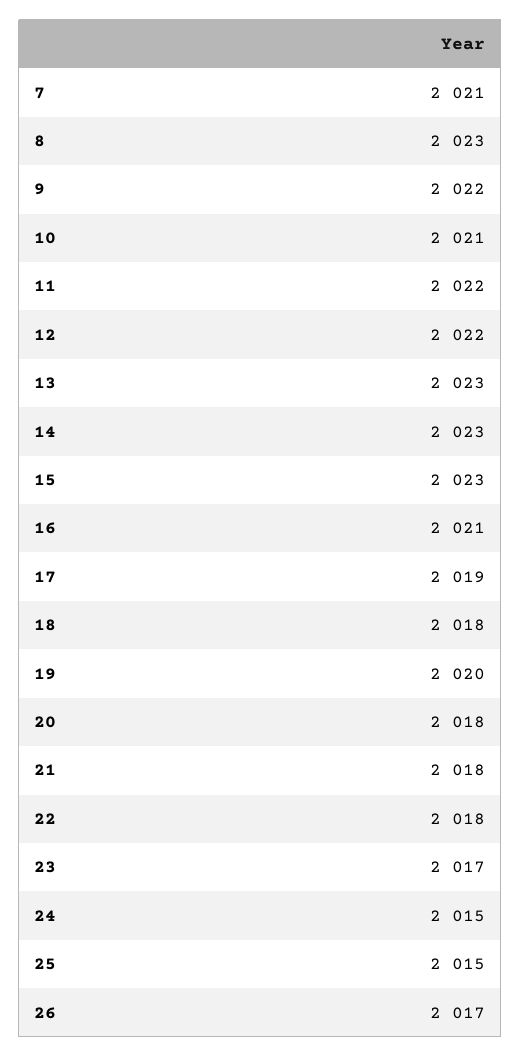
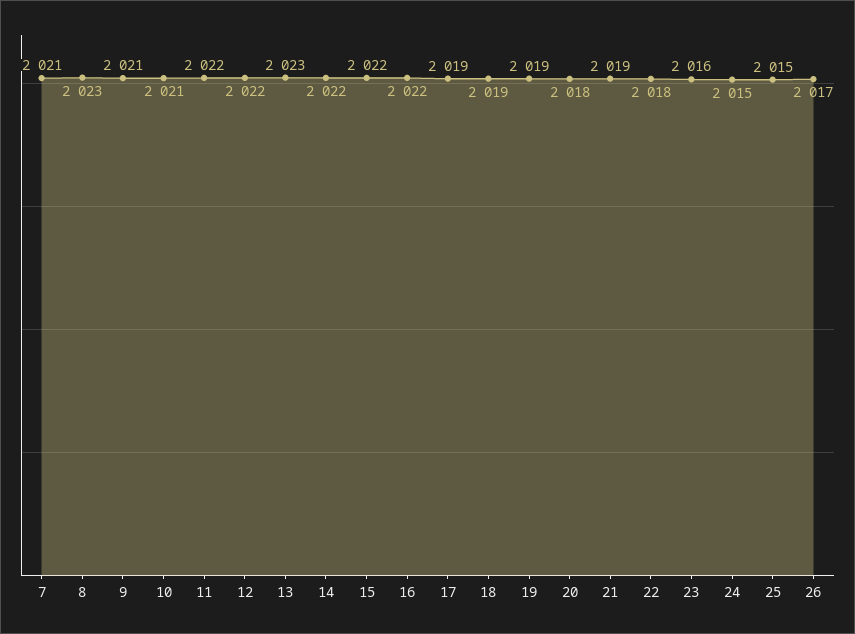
  {
    "7": 2021,
    "8": 2023,
-   "9": 2022,
+   "9": 2021,
    "10": 2021,
    "11": 2022,
    "12": 2022,
    "13": 2023,
-   "14": 2023,
+   "14": 2022,
-   "15": 2023,
+   "15": 2022,
-   "16": 2021,
+   "16": 2022,
    "17": 2019,
-   "18": 2018,
+   "18": 2019,
-   "19": 2020,
+   "19": 2019,
    "20": 2018,
-   "21": 2018,
+   "21": 2019,
    "22": 2018,
-   "23": 2017,
+   "23": 2016,
    "24": 2015,
    "25": 2015,
    "26": 2017
  }

